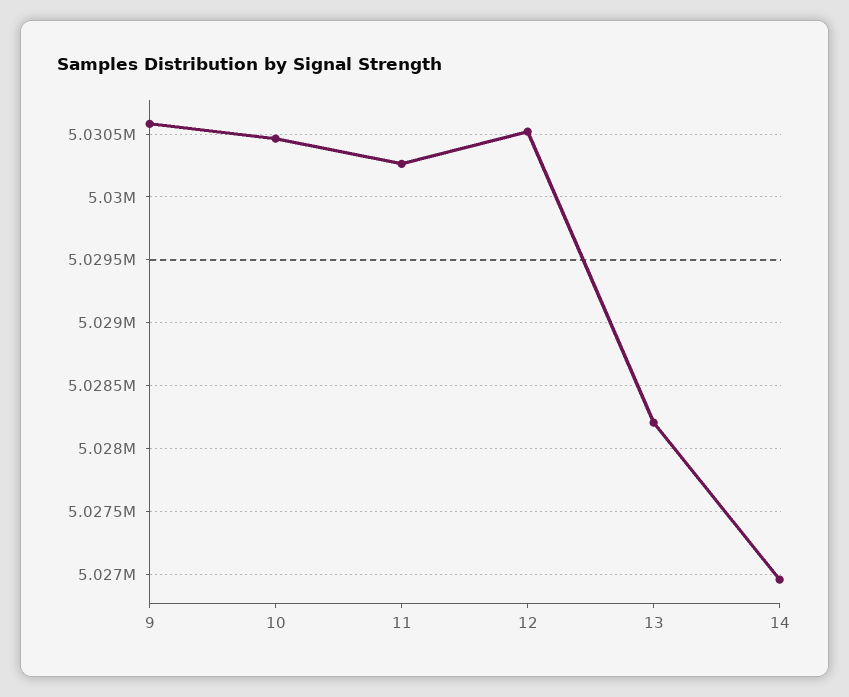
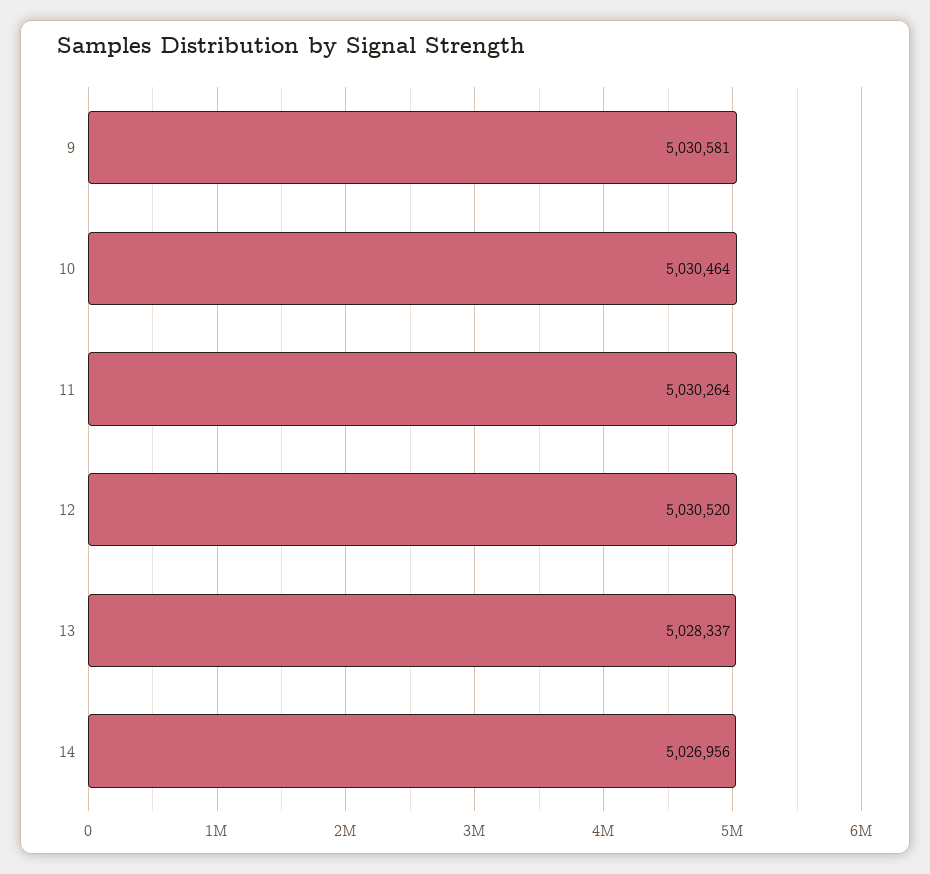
  {
    "9": 5030581,
    "10": 5030464,
    "11": 5030264,
    "12": 5030520,
-   "13": 5028200,
+   "13": 5028337,
    "14": 5026956
  }

